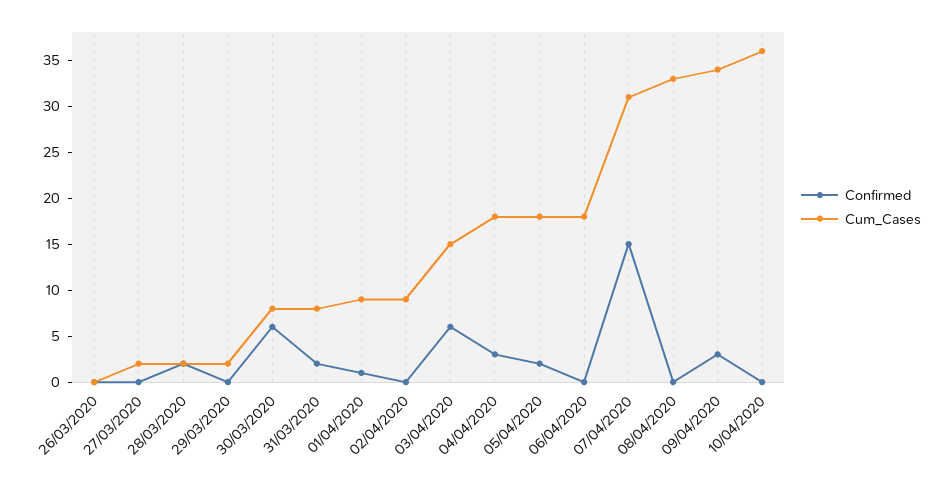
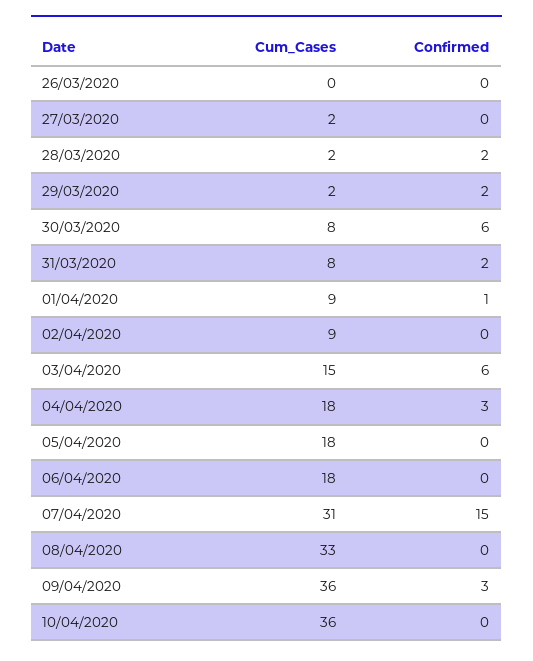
  {
    "Confirmed": {
      "26/03/2020": 0,
      "27/03/2020": 0,
      "28/03/2020": 2,
-     "29/03/2020": 0,
+     "29/03/2020": 2,
      "30/03/2020": 6,
      "31/03/2020": 2,
      "01/04/2020": 1,
      "02/04/2020": 0,
      "03/04/2020": 6,
      "04/04/2020": 3,
-     "05/04/2020": 2,
+     "05/04/2020": 0,
      "06/04/2020": 0,
      "07/04/2020": 15,
      "08/04/2020": 0,
      "09/04/2020": 3,
      "10/04/2020": 0
    },
    "Cum_Cases": {
      "26/03/2020": 0,
      "27/03/2020": 2,
      "28/03/2020": 2,
      "29/03/2020": 2,
      "30/03/2020": 8,
      "31/03/2020": 8,
      "01/04/2020": 9,
      "02/04/2020": 9,
      "03/04/2020": 15,
      "04/04/2020": 18,
      "05/04/2020": 18,
      "06/04/2020": 18,
      "07/04/2020": 31,
      "08/04/2020": 33,
-     "09/04/2020": 34,
+     "09/04/2020": 36,
      "10/04/2020": 36
    }
  }

